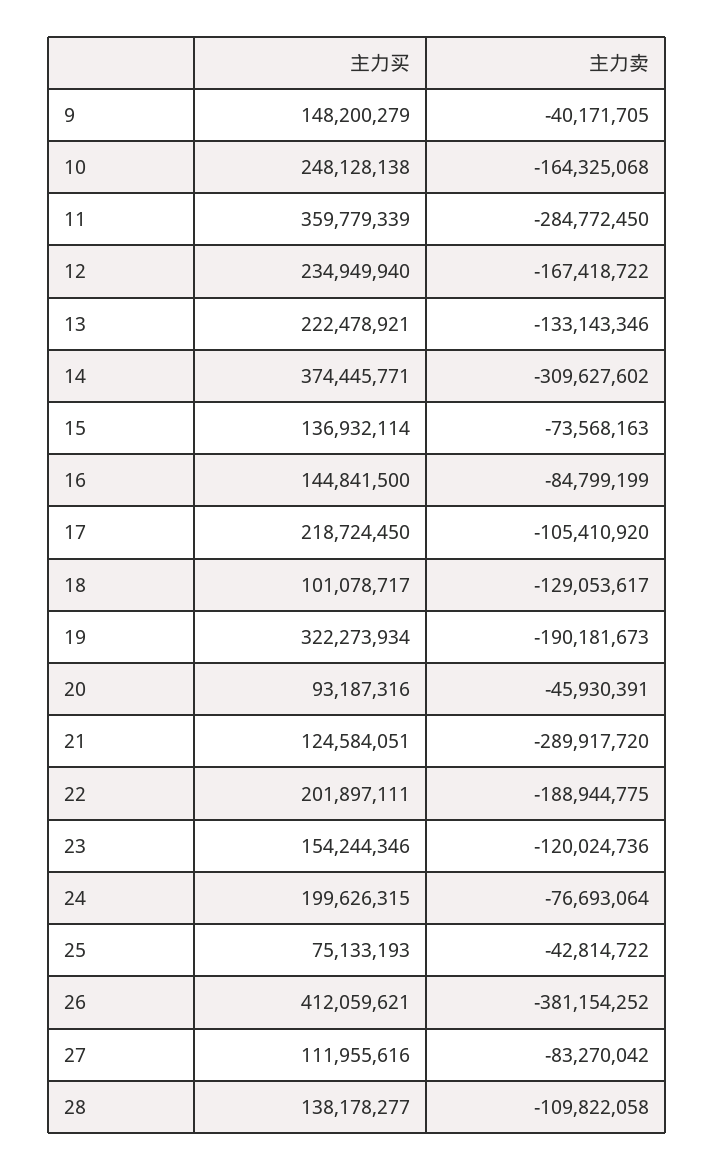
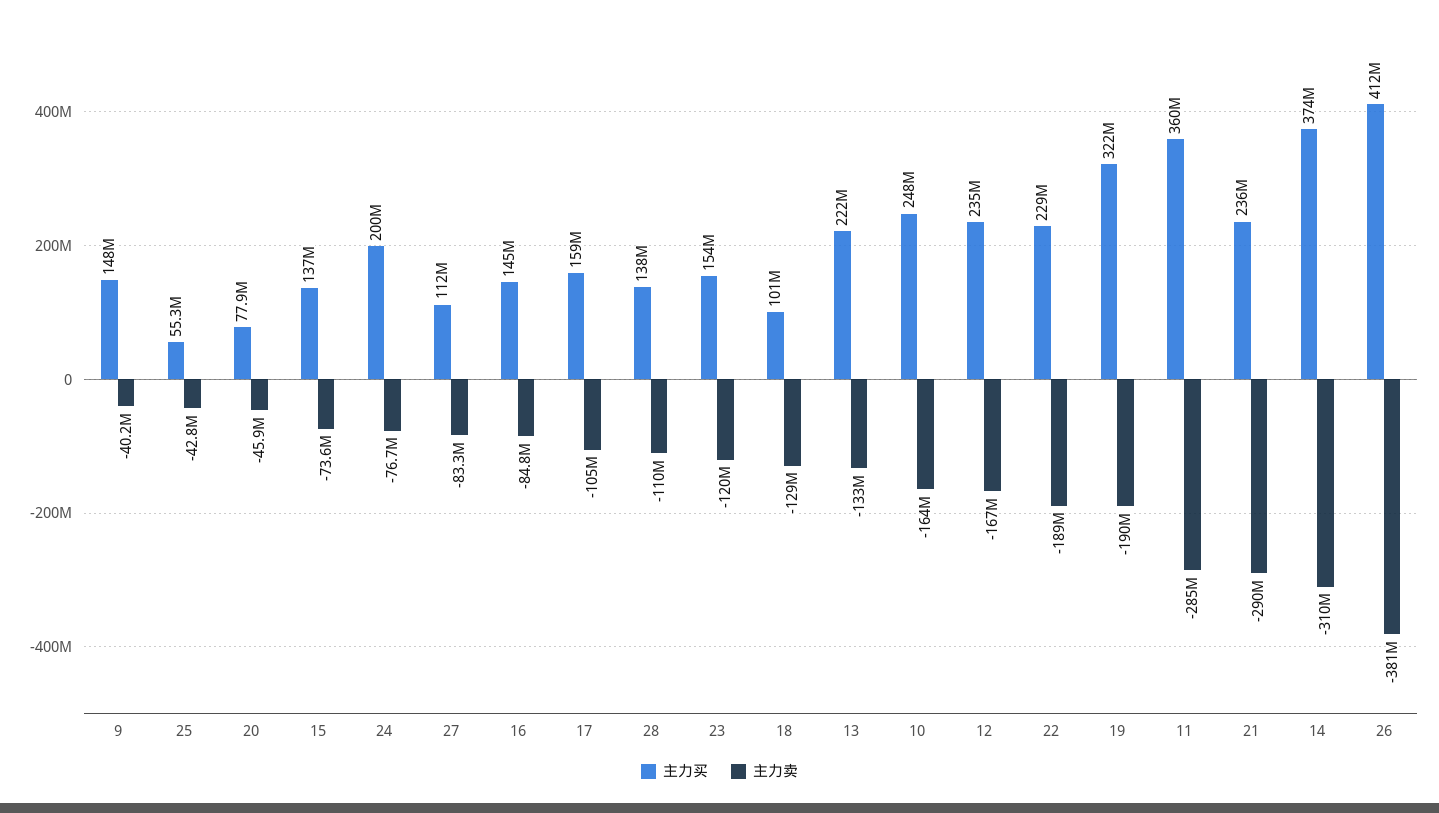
  {
    "主力买": {
      "9": 148200279,
      "10": 248128138,
      "11": 359779339,
      "12": 234949940,
      "13": 222478921,
      "14": 374445771,
      "15": 136932114,
      "16": 144841500,
-     "17": 218724450,
+     "17": 159000000,
      "18": 101078717,
      "19": 322273934,
-     "20": 93187316,
+     "20": 77900000,
-     "21": 124584051,
+     "21": 236000000,
-     "22": 201897111,
+     "22": 229000000,
      "23": 154244346,
      "24": 199626315,
-     "25": 75133193,
+     "25": 55300000,
      "26": 412059621,
      "27": 111955616,
      "28": 138178277
    },
    "主力卖": {
      "9": -40171705,
      "10": -164325068,
      "11": -284772450,
      "12": -167418722,
      "13": -133143346,
      "14": -309627602,
      "15": -73568163,
      "16": -84799199,
      "17": -105410920,
      "18": -129053617,
      "19": -190181673,
      "20": -45930391,
      "21": -289917720,
      "22": -188944775,
      "23": -120024736,
      "24": -76693064,
      "25": -42814722,
      "26": -381154252,
      "27": -83270042,
      "28": -109822058
    }
  }

